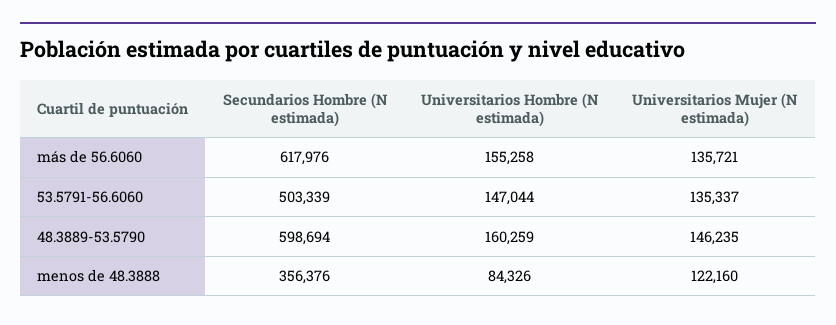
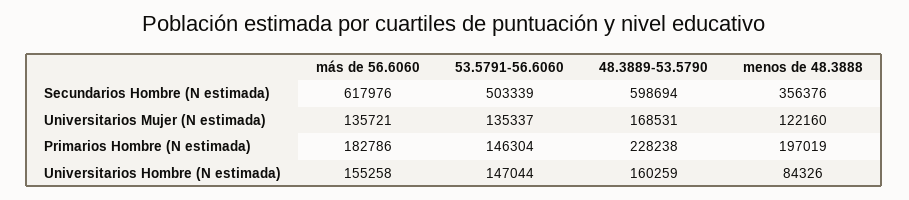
  {
    "Secundarios Hombre (N estimada)": {
      "más de 56.6060": 617976,
      "53.5791-56.6060": 503339,
      "48.3889-53.5790": 598694,
      "menos de 48.3888": 356376
    },
    "Universitarios Hombre (N estimada)": {
      "más de 56.6060": 155258,
      "53.5791-56.6060": 147044,
      "48.3889-53.5790": 160259,
      "menos de 48.3888": 84326
    },
    "Universitarios Mujer (N estimada)": {
      "más de 56.6060": 135721,
      "53.5791-56.6060": 135337,
-     "48.3889-53.5790": 146235,
+     "48.3889-53.5790": 168531,
      "menos de 48.3888": 122160
-   }
+   },
+   "Primarios Hombre (N estimada)": {
+     "más de 56.6060": 182786,
+     "53.5791-56.6060": 146304,
+     "48.3889-53.5790": 228238,
+     "menos de 48.3888": 197019
+   }
  }

